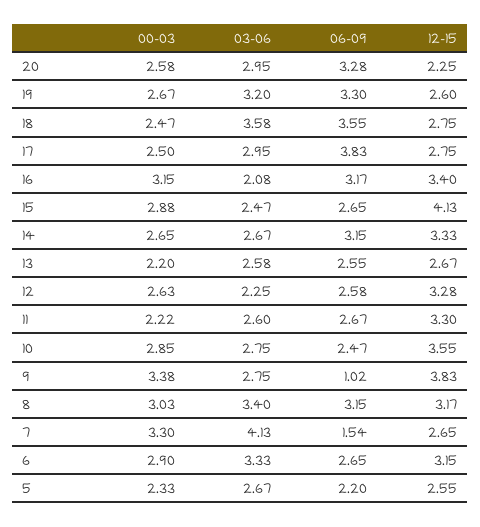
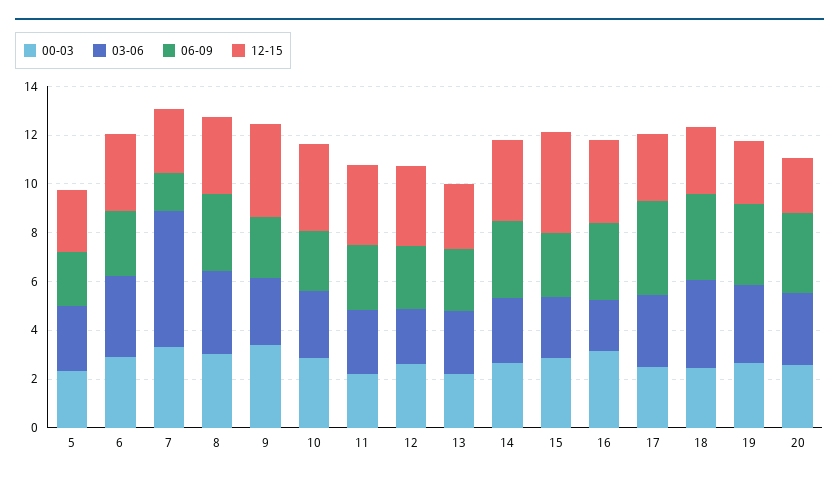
  {
    "00-03": {
      "20": 2.58,
      "19": 2.67,
      "18": 2.47,
      "17": 2.5,
      "16": 3.15,
      "15": 2.88,
      "14": 2.65,
      "13": 2.2,
      "12": 2.63,
      "11": 2.22,
      "10": 2.85,
      "9": 3.38,
      "8": 3.03,
      "7": 3.3,
      "6": 2.9,
      "5": 2.33
    },
    "03-06": {
      "20": 2.95,
      "19": 3.2,
      "18": 3.58,
      "17": 2.95,
      "16": 2.08,
      "15": 2.47,
      "14": 2.67,
      "13": 2.58,
      "12": 2.25,
      "11": 2.6,
      "10": 2.75,
      "9": 2.75,
      "8": 3.4,
-     "7": 4.13,
+     "7": 5.5,
      "6": 3.33,
      "5": 2.67
    },
    "06-09": {
      "20": 3.28,
      "19": 3.3,
      "18": 3.55,
      "17": 3.83,
      "16": 3.17,
      "15": 2.65,
      "14": 3.15,
      "13": 2.55,
      "12": 2.58,
      "11": 2.67,
      "10": 2.47,
-     "9": 1.02,
+     "9": 2.5,
      "8": 3.15,
      "7": 1.54,
      "6": 2.65,
      "5": 2.2
    },
    "12-15": {
      "20": 2.25,
      "19": 2.6,
      "18": 2.75,
      "17": 2.75,
      "16": 3.4,
      "15": 4.13,
      "14": 3.33,
      "13": 2.67,
      "12": 3.28,
      "11": 3.3,
      "10": 3.55,
      "9": 3.83,
      "8": 3.17,
      "7": 2.65,
      "6": 3.15,
      "5": 2.55
    }
  }

